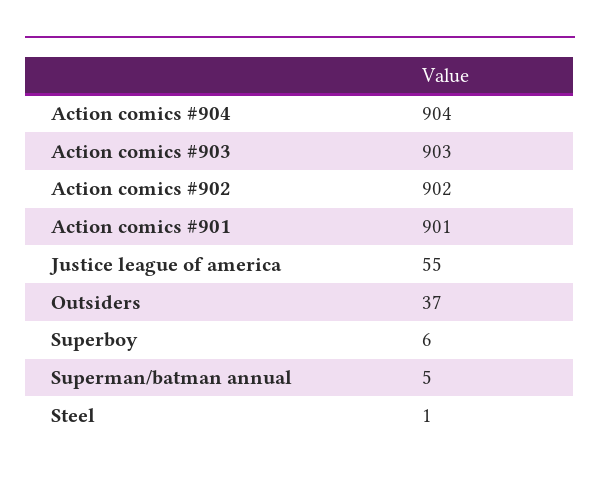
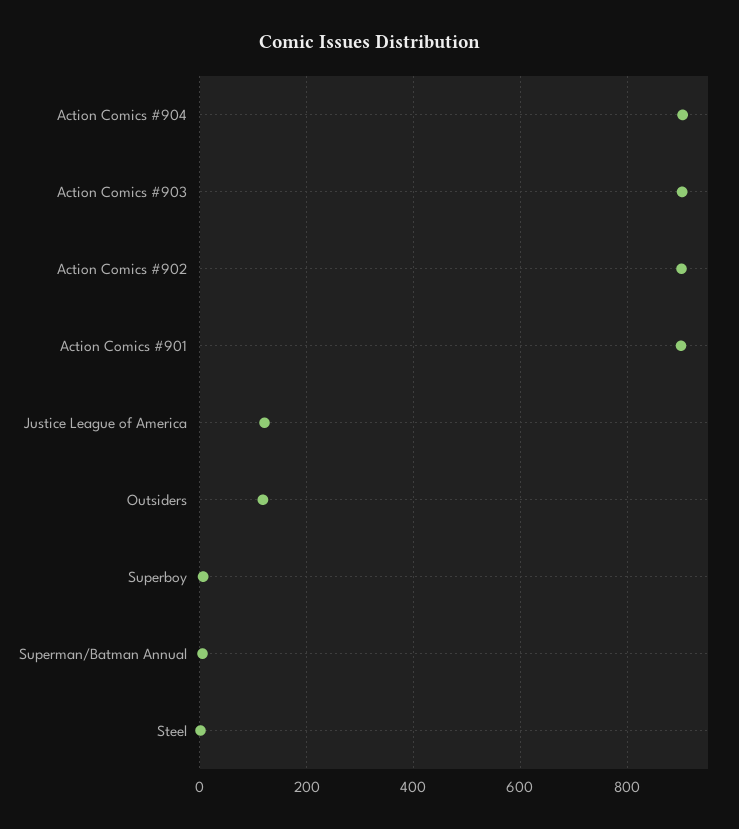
  {
    "Action comics #904": 904,
    "Action comics #903": 903,
    "Action comics #902": 902,
    "Action comics #901": 901,
-   "Justice league of america": 55,
+   "Justice league of america": 120,
-   "Outsiders": 37,
+   "Outsiders": 120,
    "Superboy": 6,
    "Superman/batman annual": 5,
    "Steel": 1
  }

